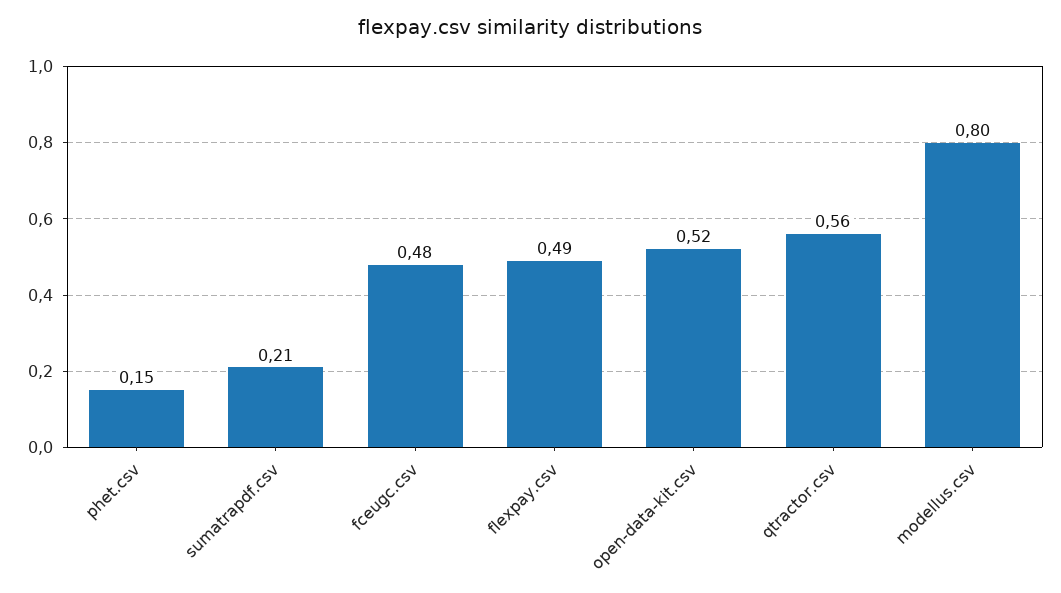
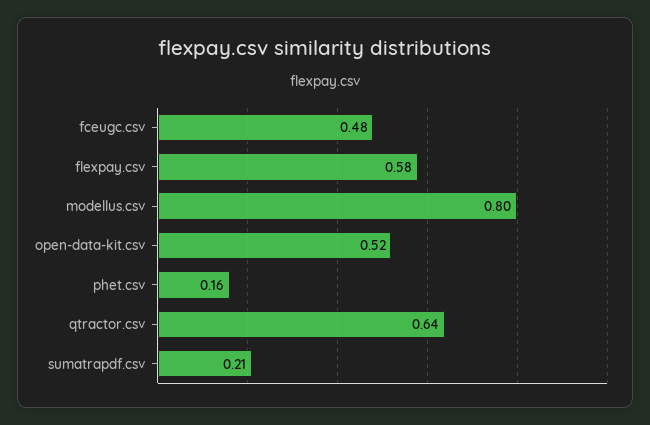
  {
-   "phet.csv": 0.15,
+   "phet.csv": 0.16,
    "sumatrapdf.csv": 0.21,
    "fceugc.csv": 0.48,
-   "flexpay.csv": 0.49,
+   "flexpay.csv": 0.58,
    "open-data-kit.csv": 0.52,
-   "qtractor.csv": 0.56,
+   "qtractor.csv": 0.64,
    "modellus.csv": 0.8
  }

